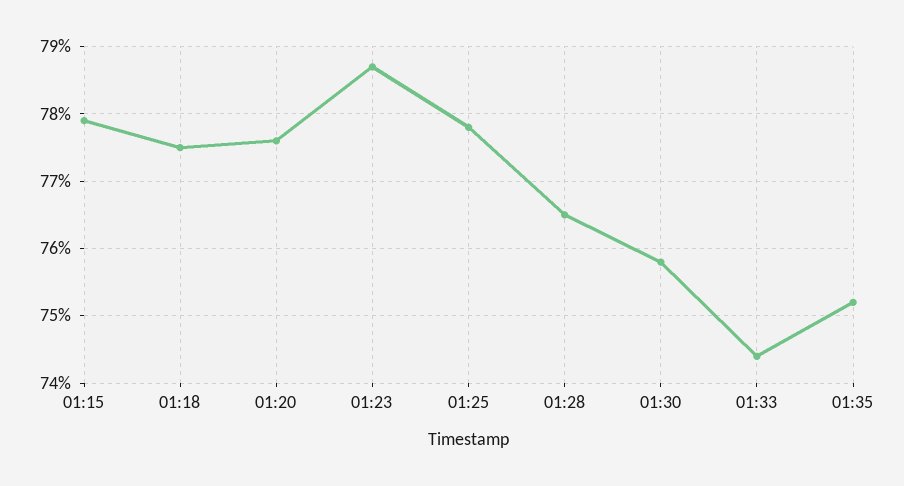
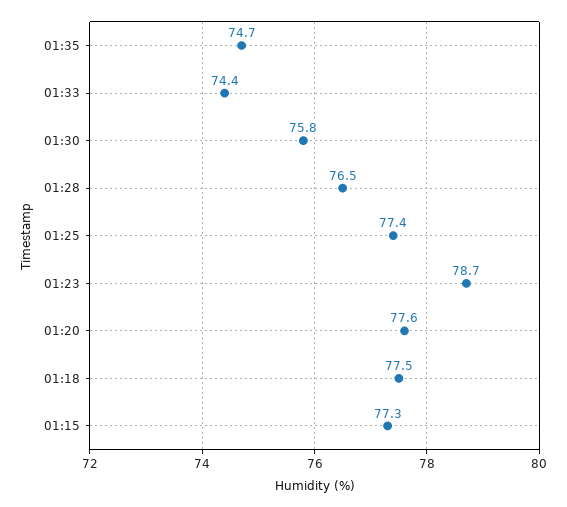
  {
-   "01:15": 77.9,
+   "01:15": 77.3,
    "01:18": 77.5,
    "01:20": 77.6,
    "01:23": 78.7,
-   "01:25": 77.8,
+   "01:25": 77.4,
    "01:28": 76.5,
    "01:30": 75.8,
    "01:33": 74.4,
-   "01:35": 75.2
+   "01:35": 74.7
  }

